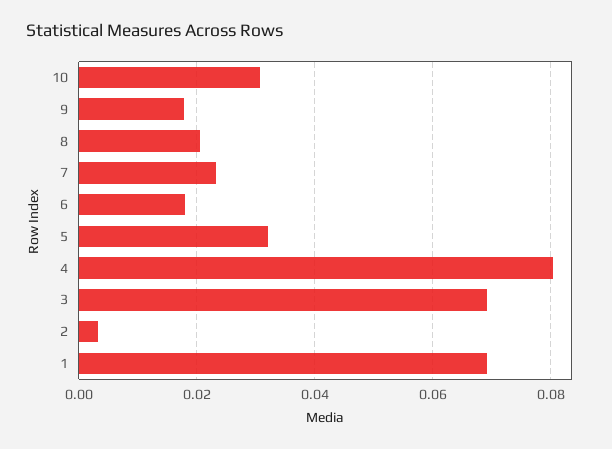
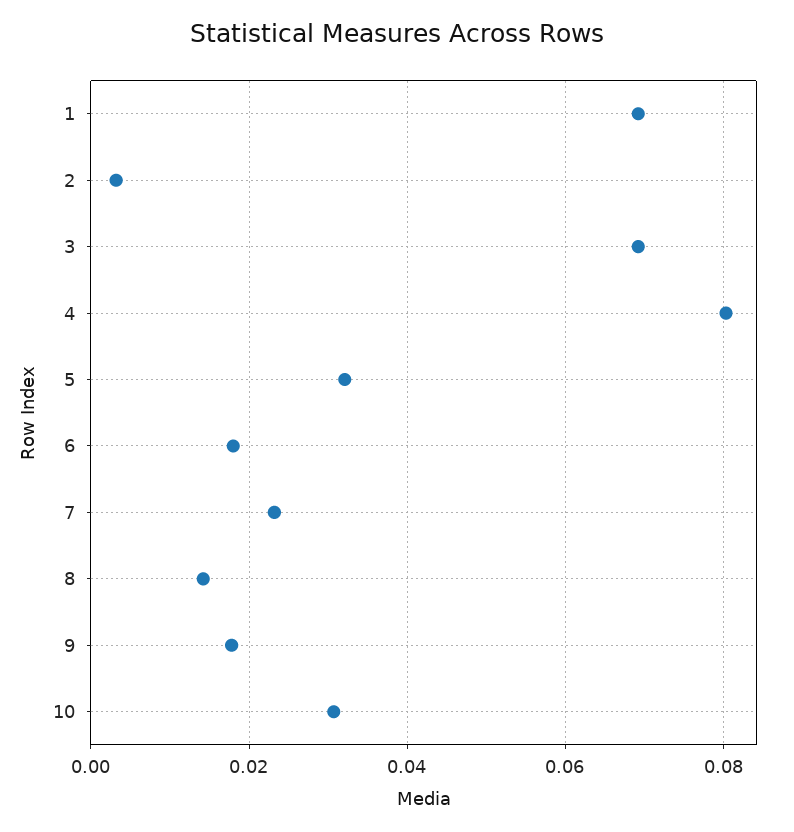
  {
    "10": 0.03,
    "9": 0.018,
-   "8": 0.02,
+   "8": 0.014,
    "7": 0.024,
    "6": 0.018,
    "5": 0.032,
    "4": 0.08,
    "3": 0.07,
    "2": 0.004,
    "1": 0.07
  }

